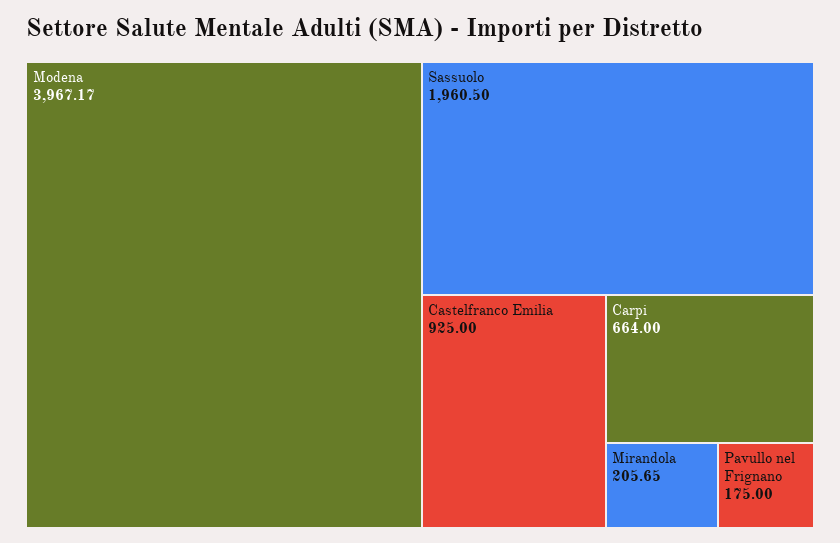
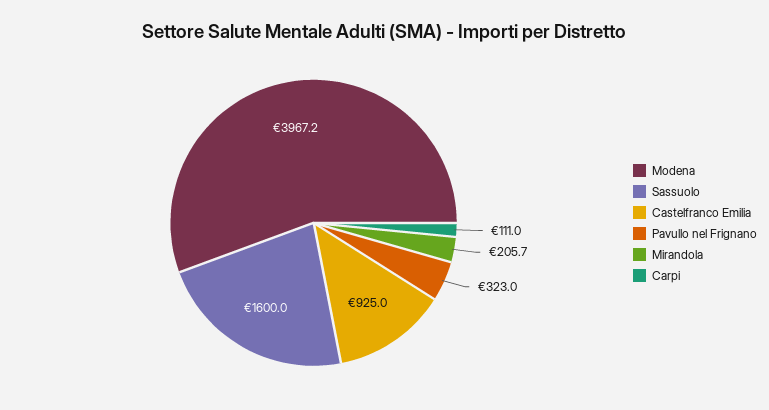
  {
    "Modena": 3967.17,
-   "Sassuolo": 1960.5,
+   "Sassuolo": 1600,
    "Castelfranco Emilia": 925,
-   "Carpi": 664,
+   "Carpi": 111,
    "Mirandola": 205.65,
-   "Pavullo nel Frignano": 175
+   "Pavullo nel Frignano": 323
  }

